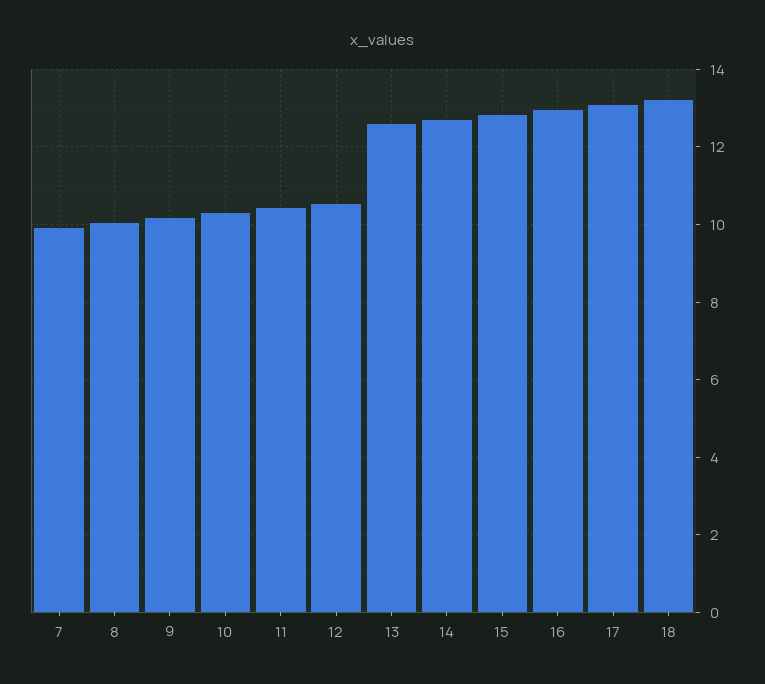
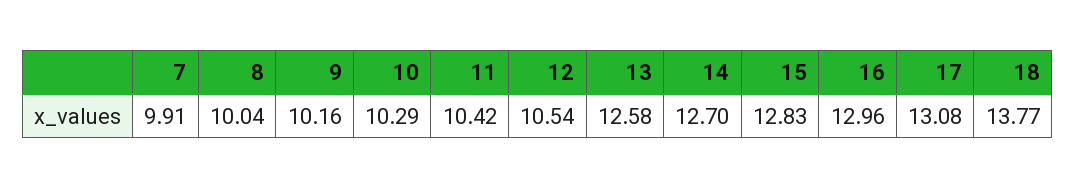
  {
    "7": 9.91,
    "8": 10.04,
    "9": 10.16,
    "10": 10.29,
    "11": 10.42,
    "12": 10.54,
    "13": 12.58,
    "14": 12.7,
    "15": 12.83,
    "16": 12.96,
    "17": 13.08,
-   "18": 13.2
+   "18": 13.77
  }

